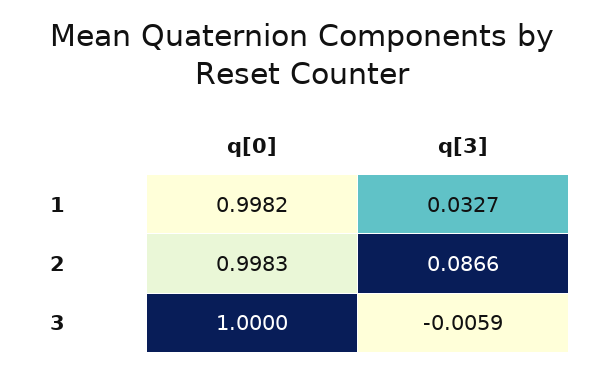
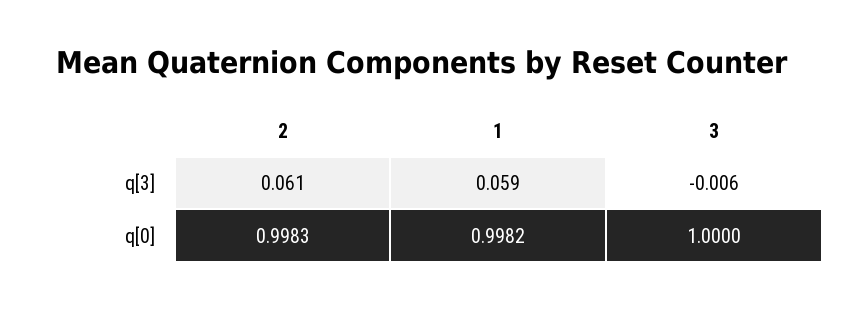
  {
    "q[0]": {
      "1": 0.9982,
      "2": 0.9983,
      "3": 1
    },
    "q[3]": {
-     "1": 0.0327,
+     "1": 0.059,
-     "2": 0.0866,
+     "2": 0.061,
      "3": -0.0059
    }
  }

